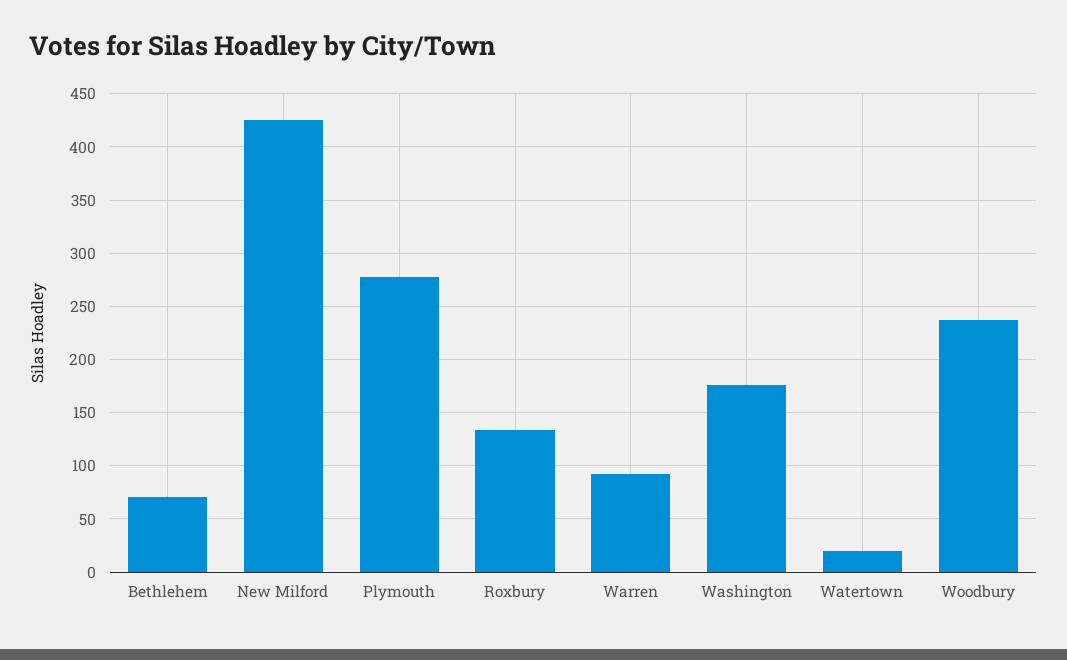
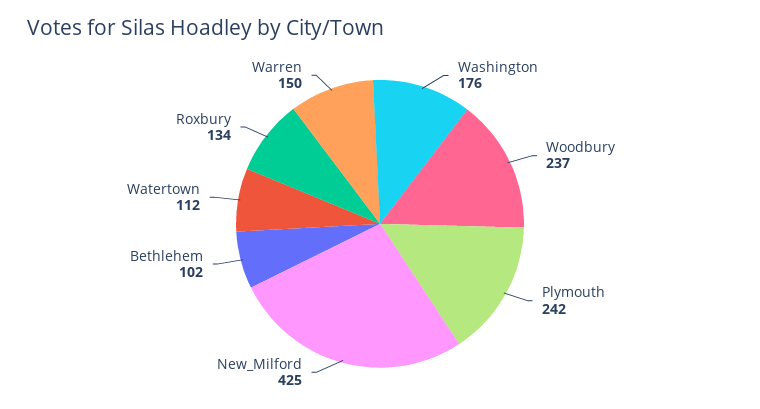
  {
-   "Bethlehem": 70,
+   "Bethlehem": 102,
    "New Milford": 425,
-   "Plymouth": 280,
+   "Plymouth": 242,
    "Roxbury": 134,
-   "Warren": 90,
+   "Warren": 150,
    "Washington": 176,
-   "Watertown": 20,
+   "Watertown": 112,
    "Woodbury": 237
  }

